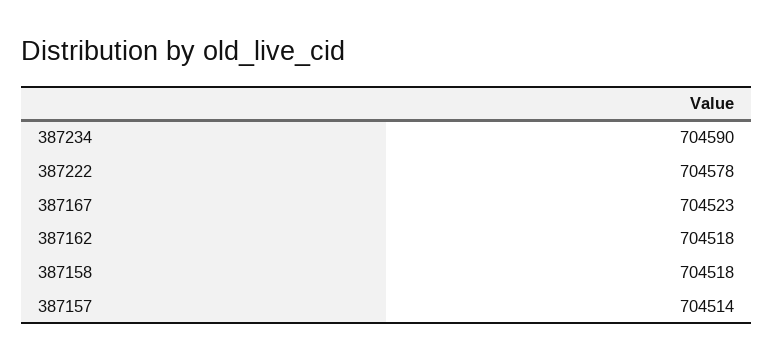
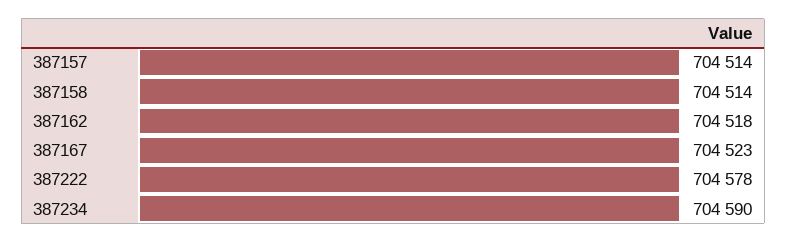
  {
    "387234": 704590,
    "387222": 704578,
    "387167": 704523,
    "387162": 704518,
-   "387158": 704518,
+   "387158": 704514,
    "387157": 704514
  }

